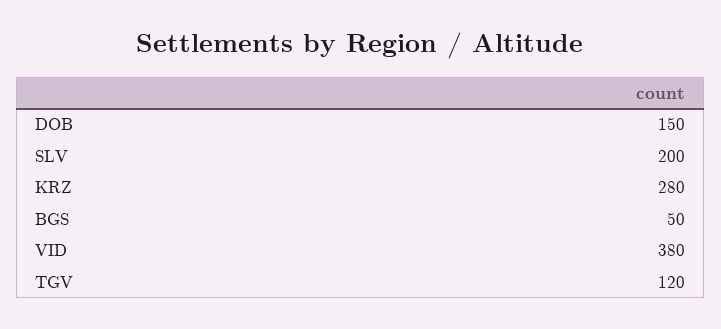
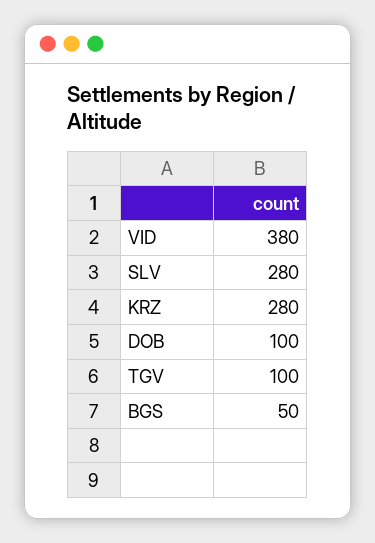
  {
-   "DOB": 150,
+   "DOB": 100,
-   "SLV": 200,
+   "SLV": 280,
    "KRZ": 280,
    "BGS": 50,
    "VID": 380,
-   "TGV": 120
+   "TGV": 100
  }

